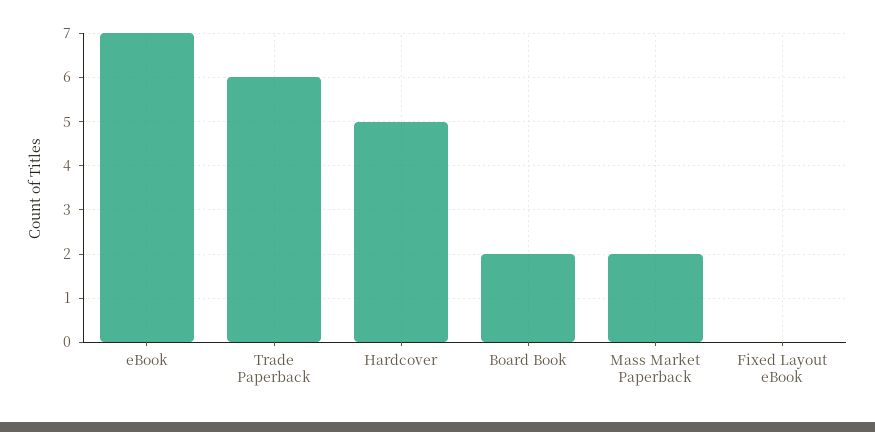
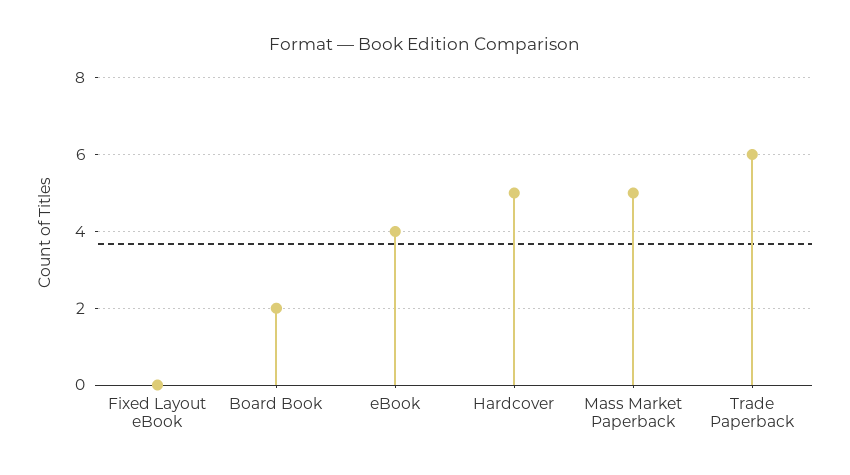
  {
-   "eBook": 7,
+   "eBook": 4,
    "Trade Paperback": 6,
    "Hardcover": 5,
    "Board Book": 2,
-   "Mass Market Paperback": 2,
+   "Mass Market Paperback": 5,
    "Fixed Layout eBook": 0
  }

